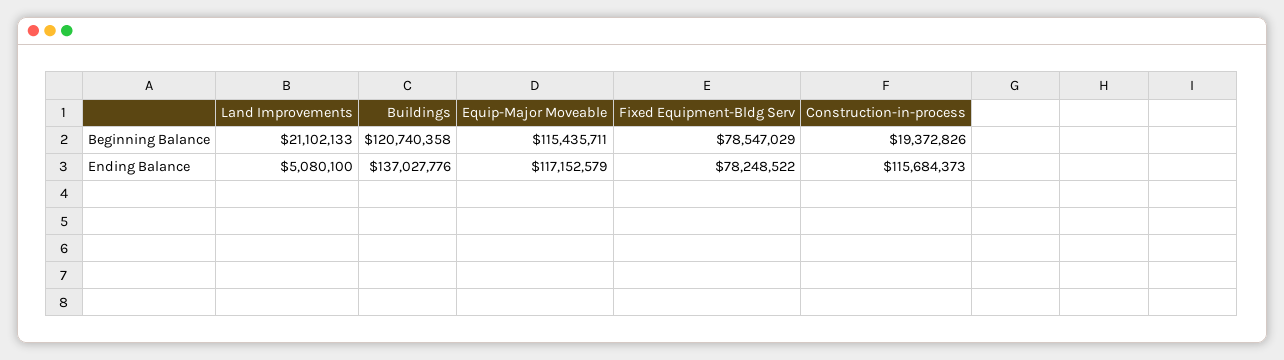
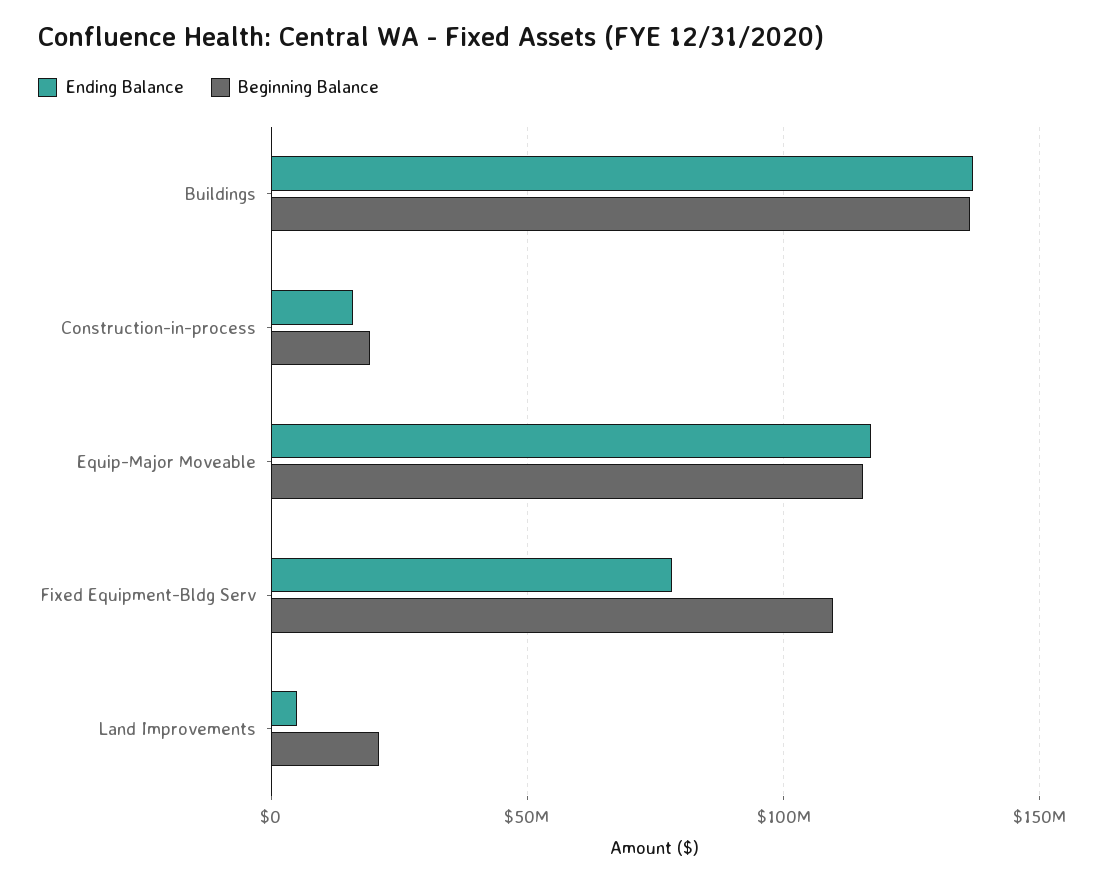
  {
    "Beginning Balance": {
      "Land Improvements": 21102133,
-     "Buildings": 120740358,
+     "Buildings": 135000000,
      "Equip-Major Moveable": 115435711,
-     "Fixed Equipment-Bldg Serv": 78547029,
+     "Fixed Equipment-Bldg Serv": 110000000,
      "Construction-in-process": 19372826
    },
    "Ending Balance": {
      "Land Improvements": 5080100,
      "Buildings": 137027776,
      "Equip-Major Moveable": 117152579,
      "Fixed Equipment-Bldg Serv": 78248522,
-     "Construction-in-process": 115684373
+     "Construction-in-process": 15000000
    }
  }

